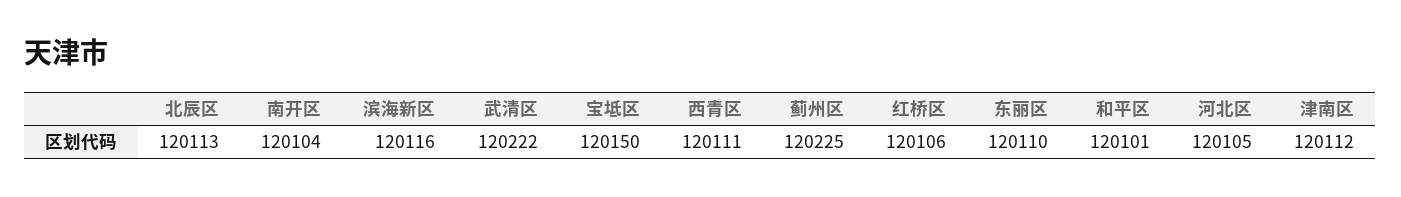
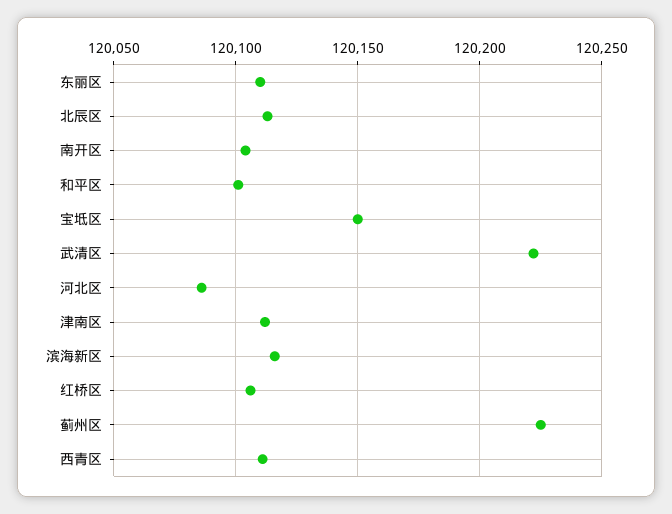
  {
    "北辰区": 120113,
    "南开区": 120104,
    "滨海新区": 120116,
    "武清区": 120222,
    "宝坻区": 120150,
    "西青区": 120111,
    "蓟州区": 120225,
    "红桥区": 120106,
    "东丽区": 120110,
    "和平区": 120101,
-   "河北区": 120105,
+   "河北区": 120085,
    "津南区": 120112
  }

